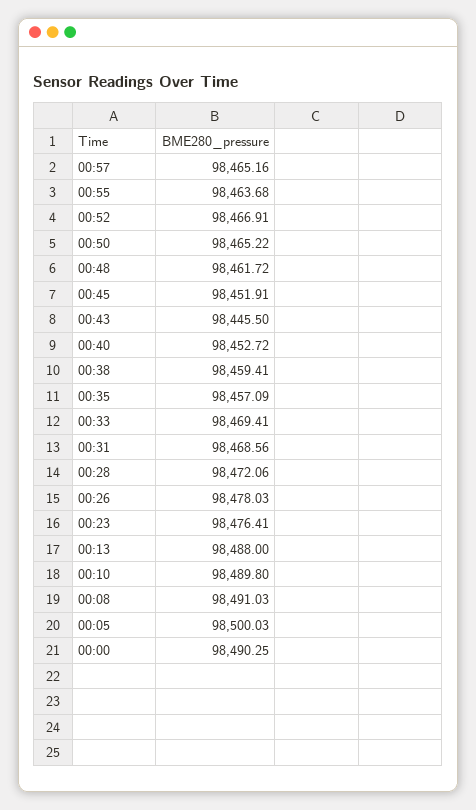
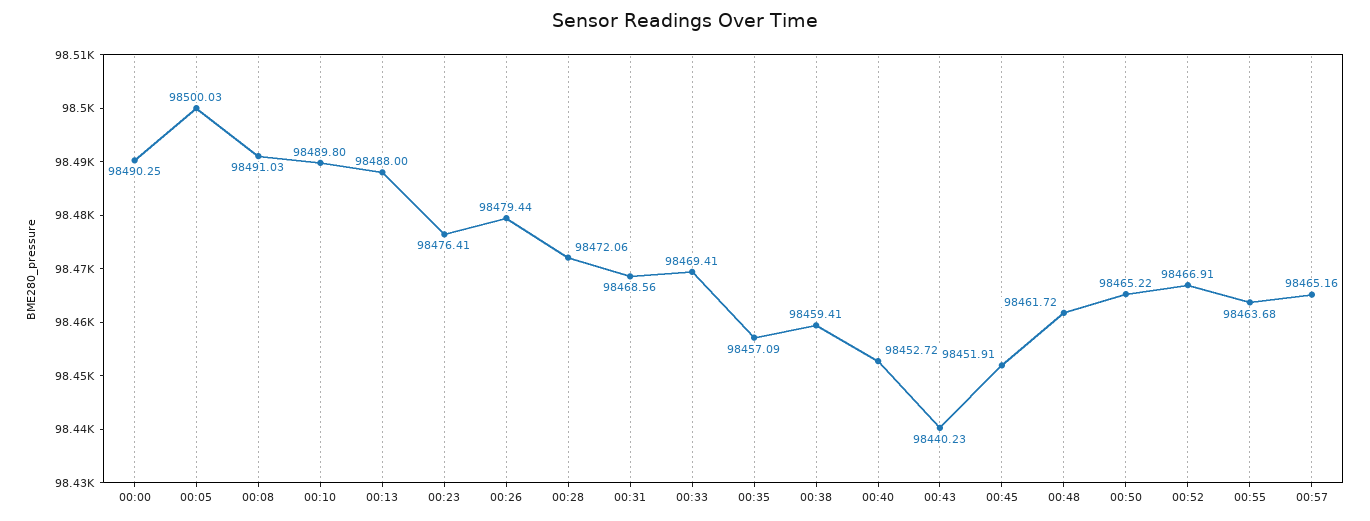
  {
    "00:57": 98465.16,
    "00:55": 98463.68,
    "00:52": 98466.91,
    "00:50": 98465.22,
    "00:48": 98461.72,
    "00:45": 98451.91,
-   "00:43": 98445.5,
+   "00:43": 98440.23,
    "00:40": 98452.72,
    "00:38": 98459.41,
    "00:35": 98457.09,
    "00:33": 98469.41,
    "00:31": 98468.56,
    "00:28": 98472.06,
-   "00:26": 98478.03,
+   "00:26": 98479.44,
    "00:23": 98476.41,
    "00:13": 98488,
    "00:10": 98489.8,
    "00:08": 98491.03,
    "00:05": 98500.03,
    "00:00": 98490.25
  }

